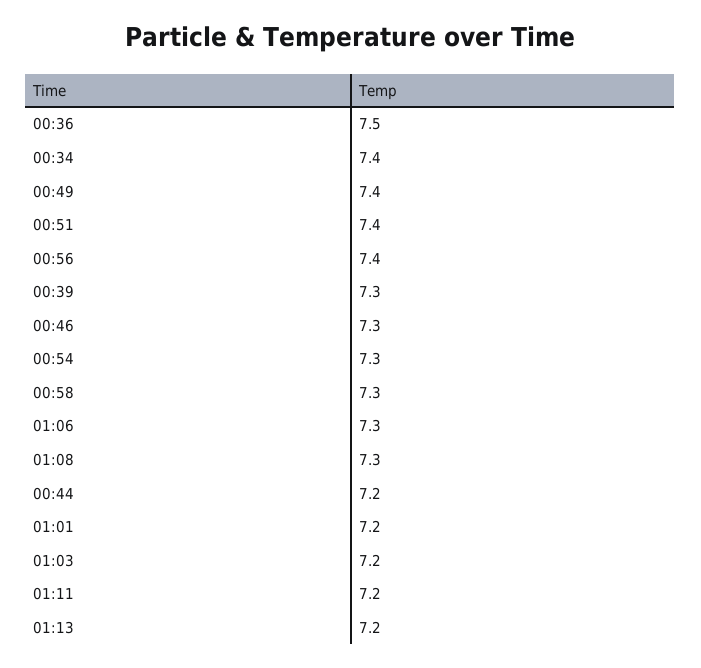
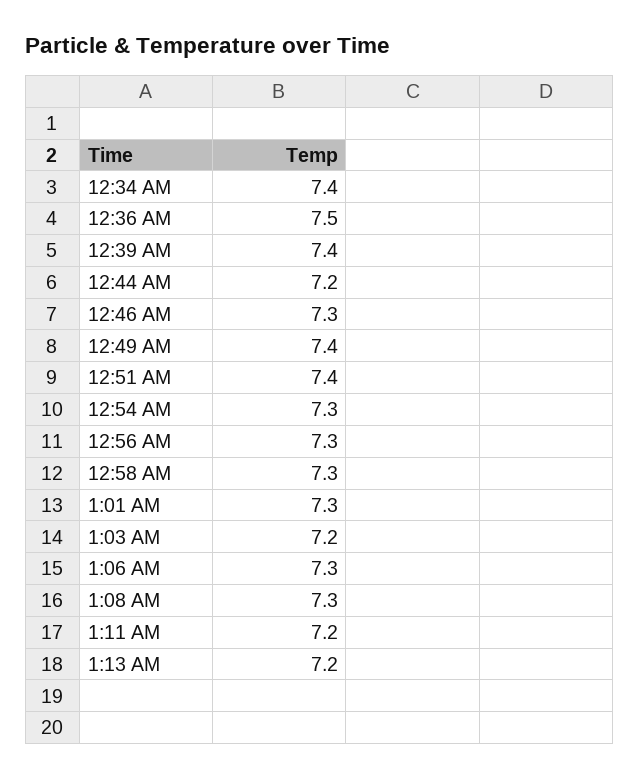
  {
    "00:36": 7.5,
    "00:34": 7.4,
    "00:49": 7.4,
    "00:51": 7.4,
-   "00:56": 7.4,
+   "00:56": 7.3,
-   "00:39": 7.3,
+   "00:39": 7.4,
    "00:46": 7.3,
    "00:54": 7.3,
    "00:58": 7.3,
    "01:06": 7.3,
    "01:08": 7.3,
    "00:44": 7.2,
-   "01:01": 7.2,
+   "01:01": 7.3,
    "01:03": 7.2,
    "01:11": 7.2,
    "01:13": 7.2
  }

